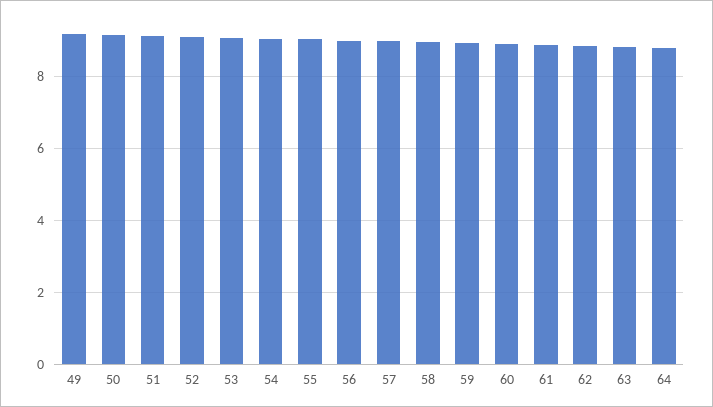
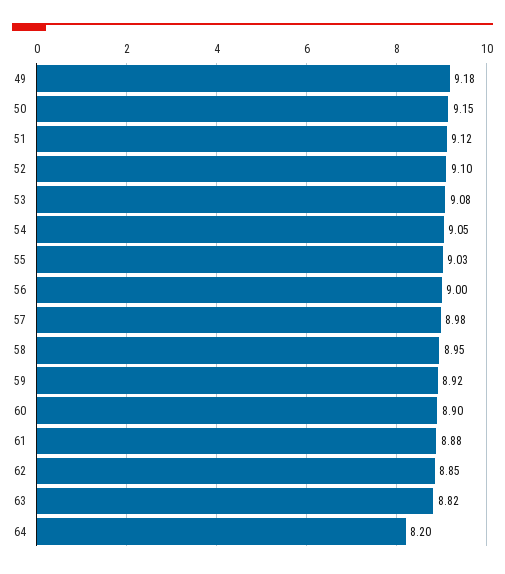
  {
    "49": 9.18,
    "50": 9.15,
    "51": 9.12,
    "52": 9.1,
    "53": 9.08,
    "54": 9.05,
    "55": 9.03,
    "56": 9,
    "57": 8.98,
    "58": 8.95,
    "59": 8.92,
    "60": 8.9,
    "61": 8.88,
    "62": 8.85,
    "63": 8.82,
-   "64": 8.8
+   "64": 8.2
  }

